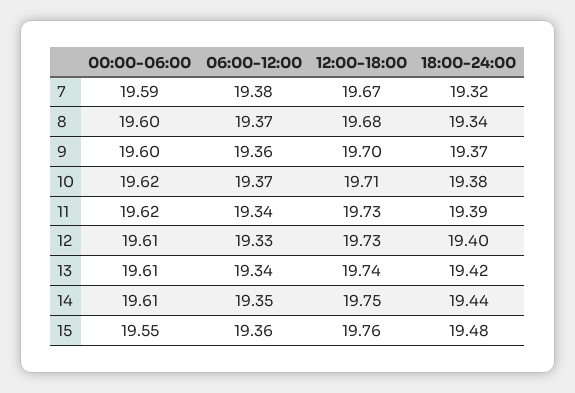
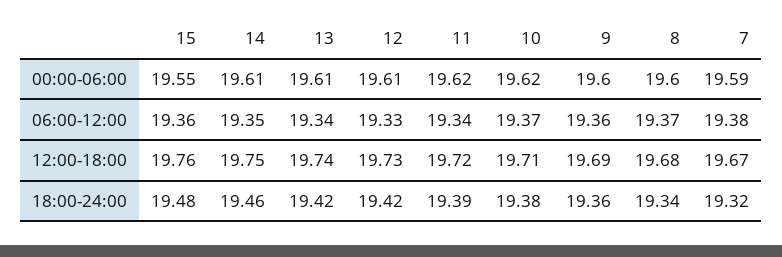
  {
    "00:00-06:00": {
      "7": 19.59,
      "8": 19.6,
      "9": 19.6,
      "10": 19.62,
      "11": 19.62,
      "12": 19.61,
      "13": 19.61,
      "14": 19.61,
      "15": 19.55
    },
    "06:00-12:00": {
      "7": 19.38,
      "8": 19.37,
      "9": 19.36,
      "10": 19.37,
      "11": 19.34,
      "12": 19.33,
      "13": 19.34,
      "14": 19.35,
      "15": 19.36
    },
    "12:00-18:00": {
      "7": 19.67,
      "8": 19.68,
-     "9": 19.7,
+     "9": 19.69,
      "10": 19.71,
-     "11": 19.73,
+     "11": 19.72,
      "12": 19.73,
      "13": 19.74,
      "14": 19.75,
      "15": 19.76
    },
    "18:00-24:00": {
      "7": 19.32,
      "8": 19.34,
-     "9": 19.37,
+     "9": 19.36,
      "10": 19.38,
      "11": 19.39,
-     "12": 19.4,
+     "12": 19.42,
      "13": 19.42,
-     "14": 19.44,
+     "14": 19.46,
      "15": 19.48
    }
  }

